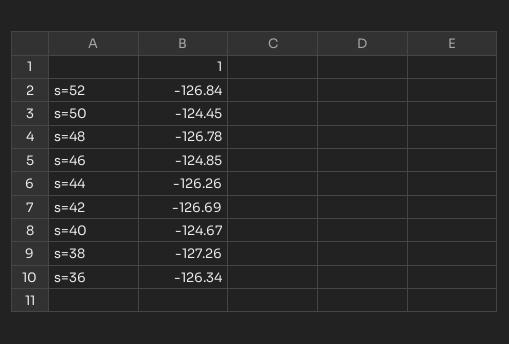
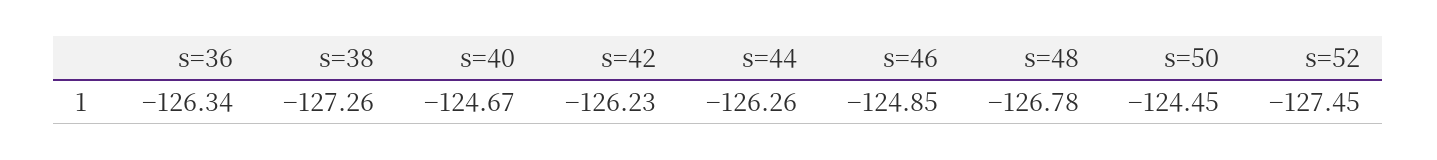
  {
-   "s=52": -126.84,
+   "s=52": -127.45,
    "s=50": -124.45,
    "s=48": -126.78,
    "s=46": -124.85,
    "s=44": -126.26,
-   "s=42": -126.69,
+   "s=42": -126.23,
    "s=40": -124.67,
    "s=38": -127.26,
    "s=36": -126.34
  }

